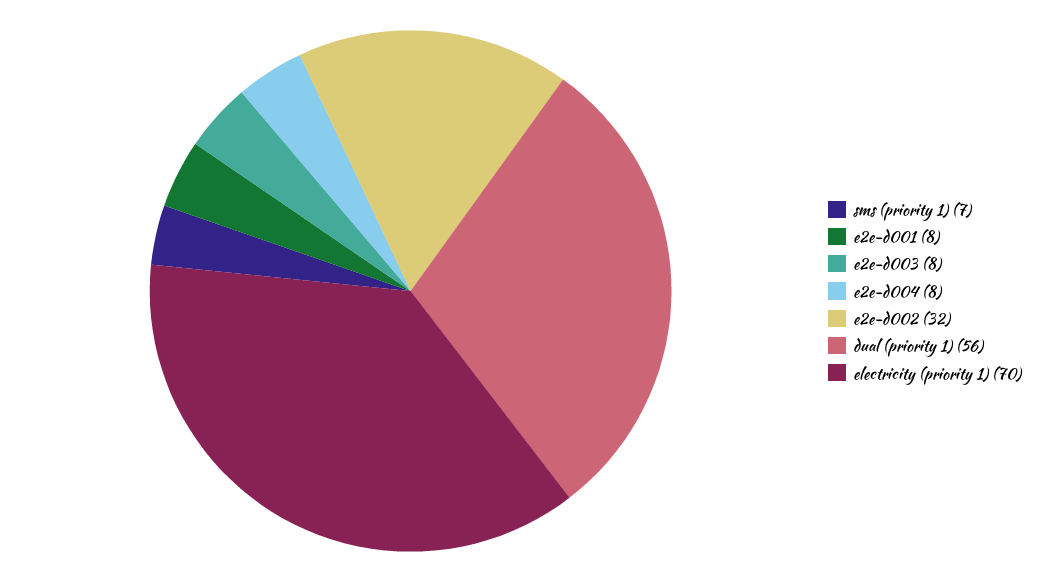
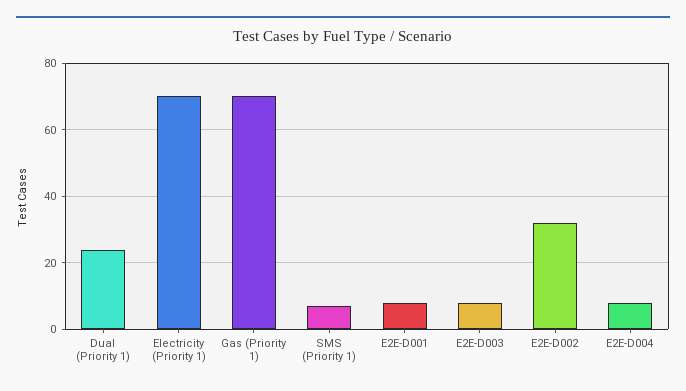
  {
    "sms (priority 1)": 7,
    "e2e-d001": 8,
    "e2e-d003": 8,
    "e2e-d004": 8,
    "e2e-d002": 32,
-   "dual (priority 1)": 56,
+   "dual (priority 1)": 25,
-   "electricity (priority 1)": 70
+   "electricity (priority 1)": 70,
+   "Gas (Priority 1)": 70
  }

